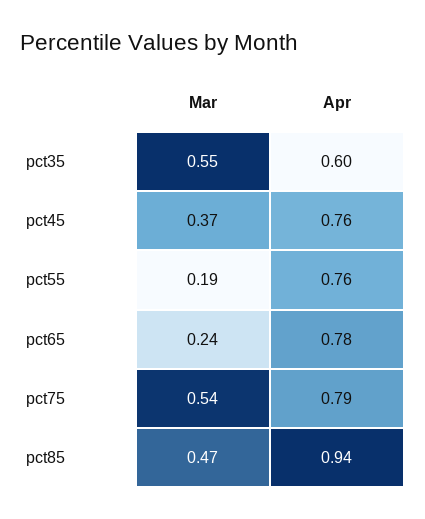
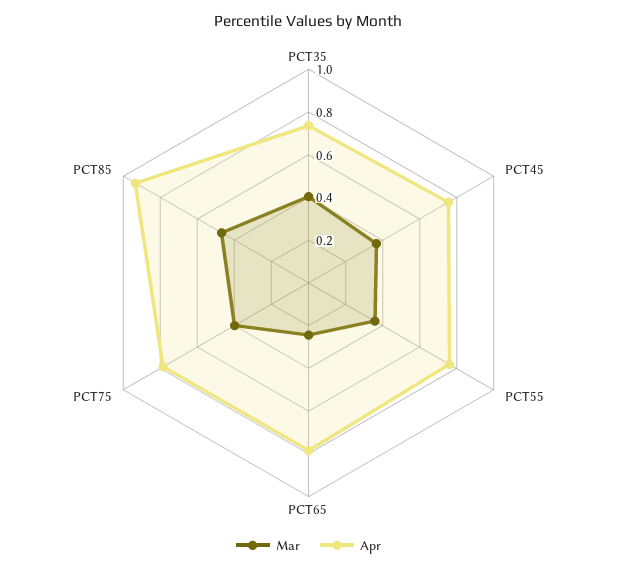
  {
    "Mar": {
-     "pct35": 0.55,
+     "pct35": 0.4,
      "pct45": 0.37,
-     "pct55": 0.19,
+     "pct55": 0.35,
      "pct65": 0.24,
-     "pct75": 0.54,
+     "pct75": 0.4,
      "pct85": 0.47
    },
    "Apr": {
-     "pct35": 0.6,
+     "pct35": 0.75,
      "pct45": 0.76,
      "pct55": 0.76,
      "pct65": 0.78,
      "pct75": 0.79,
      "pct85": 0.94
    }
  }

